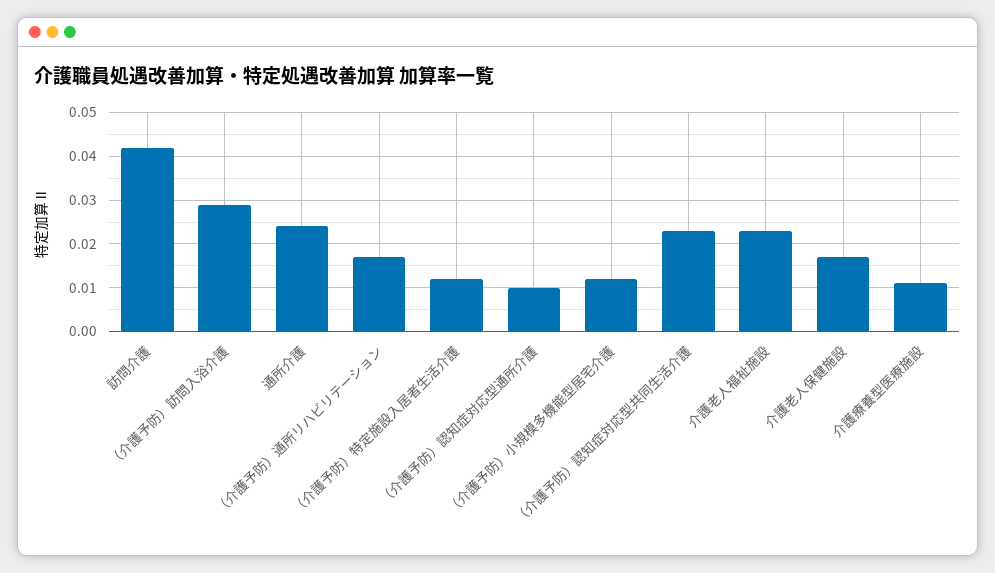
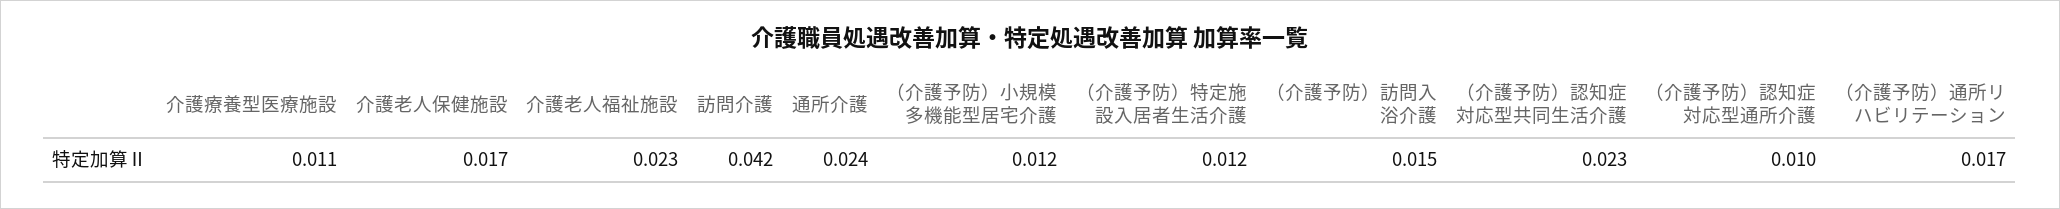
  {
    "訪問介護": 0.042,
-   "（介護予防）訪問入浴介護": 0.03,
+   "（介護予防）訪問入浴介護": 0.015,
    "通所介護": 0.024,
    "（介護予防）通所リハビリテーション": 0.017,
    "（介護予防）特定施設入居者生活介護": 0.012,
    "（介護予防）認知症対応型通所介護": 0.01,
    "（介護予防）小規模多機能型居宅介護": 0.012,
    "（介護予防）認知症対応型共同生活介護": 0.023,
    "介護老人福祉施設": 0.023,
    "介護老人保健施設": 0.017,
    "介護療養型医療施設": 0.011
  }

